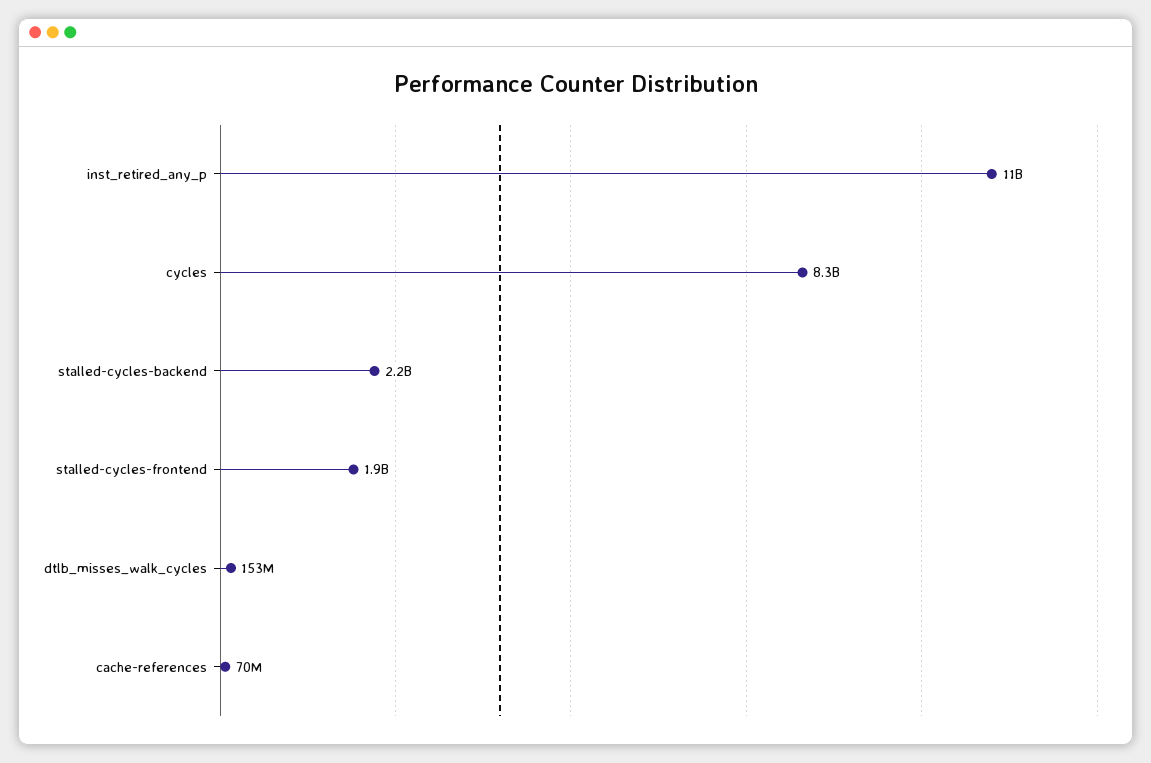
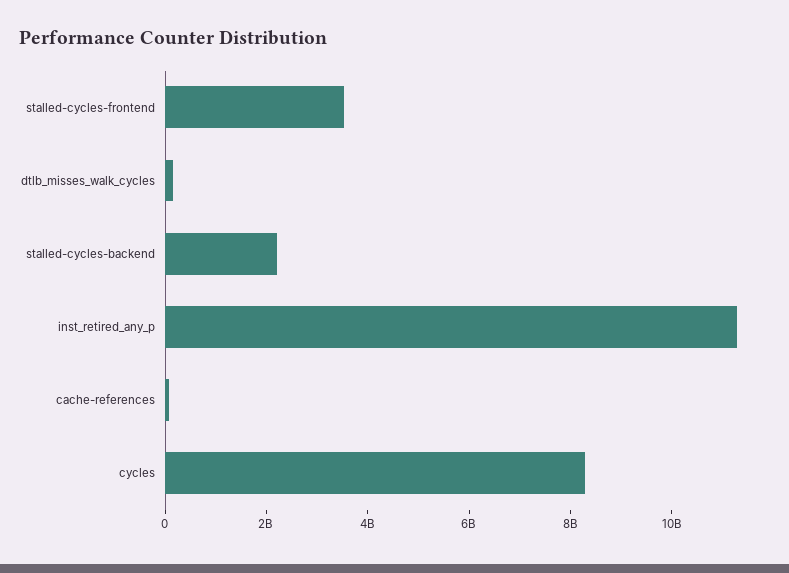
  {
    "inst_retired_any_p": 11000000000,
    "cycles": 8300000000,
    "stalled-cycles-backend": 2200000000,
-   "stalled-cycles-frontend": 1900000000,
+   "stalled-cycles-frontend": 3500000000,
    "dtlb_misses_walk_cycles": 153000000,
    "cache-references": 70000000
  }

